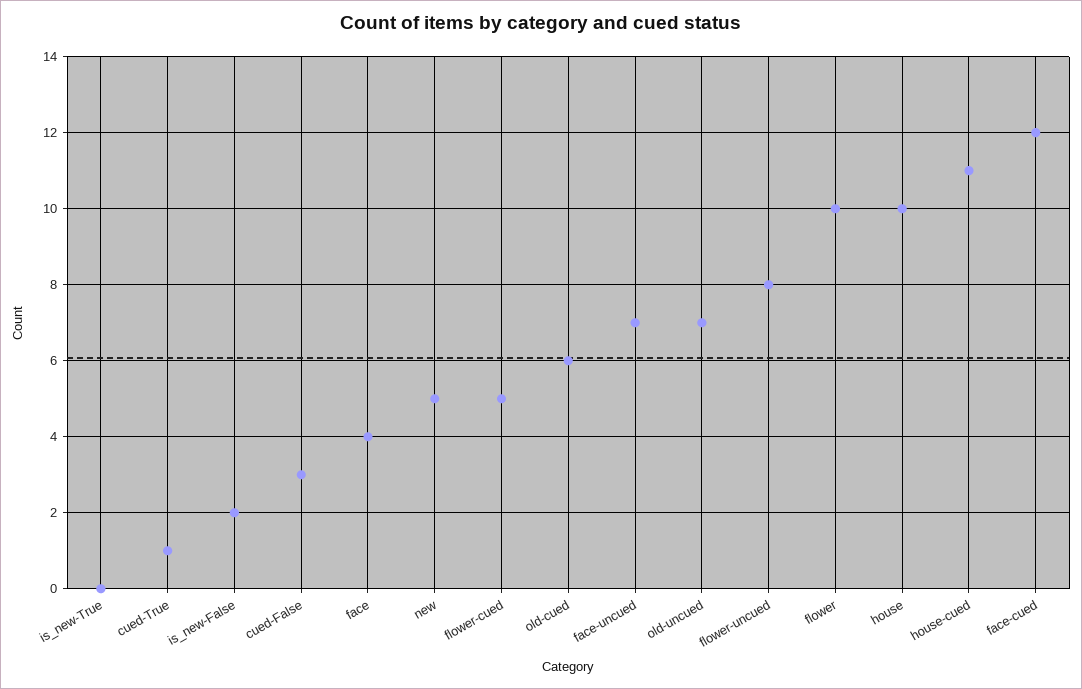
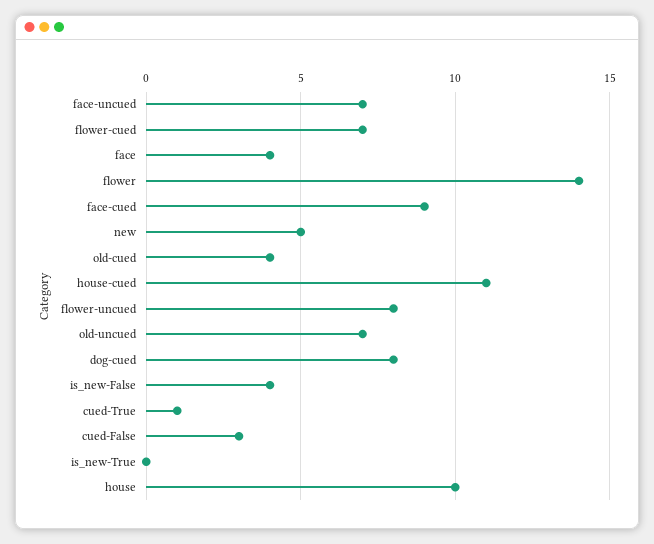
  {
    "is_new-True": 0,
    "cued-True": 1,
-   "is_new-False": 2,
+   "is_new-False": 4,
    "cued-False": 3,
    "face": 4,
    "new": 5,
-   "flower-cued": 5,
+   "flower-cued": 7,
-   "old-cued": 6,
+   "old-cued": 4,
    "face-uncued": 7,
    "old-uncued": 7,
    "flower-uncued": 8,
-   "flower": 10,
+   "flower": 14,
    "house": 10,
    "house-cued": 11,
-   "face-cued": 12
+   "face-cued": 9,
+   "dog-cued": 8
  }

